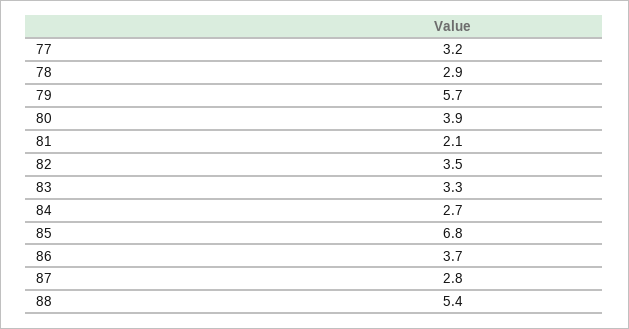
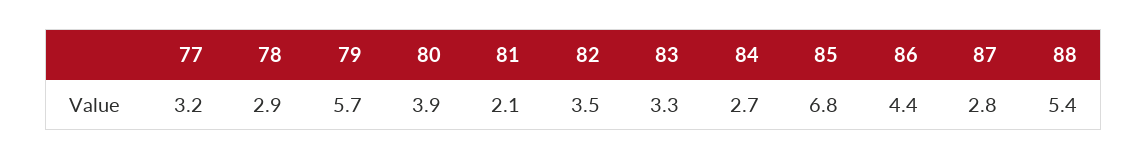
  {
    "77": 3.2,
    "78": 2.9,
    "79": 5.7,
    "80": 3.9,
    "81": 2.1,
    "82": 3.5,
    "83": 3.3,
    "84": 2.7,
    "85": 6.8,
-   "86": 3.7,
+   "86": 4.4,
    "87": 2.8,
    "88": 5.4
  }

